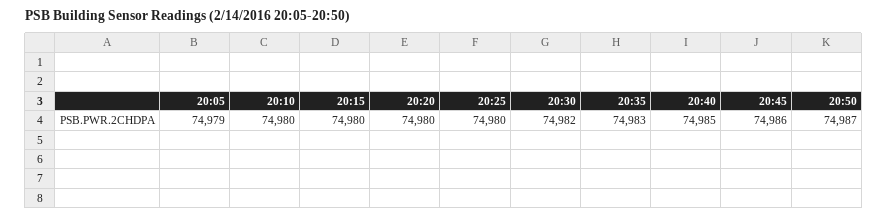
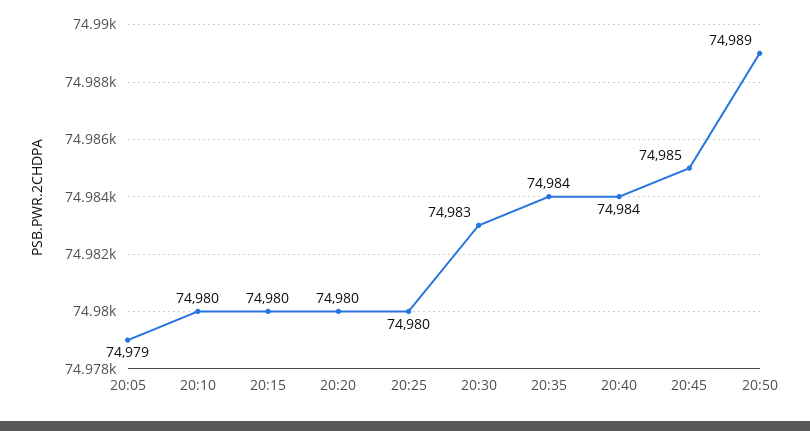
  {
    "20:05": 74979,
    "20:10": 74980,
    "20:15": 74980,
    "20:20": 74980,
    "20:25": 74980,
-   "20:30": 74982,
+   "20:30": 74983,
-   "20:35": 74983,
+   "20:35": 74984,
-   "20:40": 74985,
+   "20:40": 74984,
-   "20:45": 74986,
+   "20:45": 74985,
-   "20:50": 74987
+   "20:50": 74989
  }

